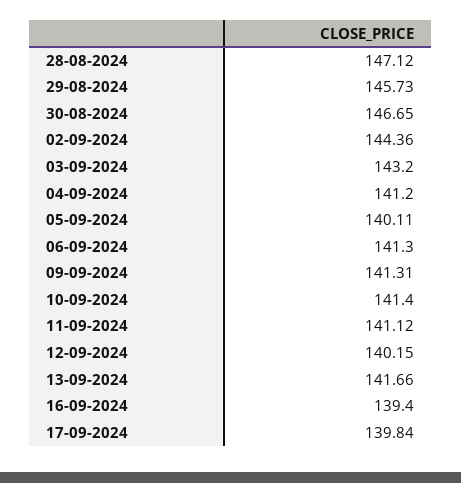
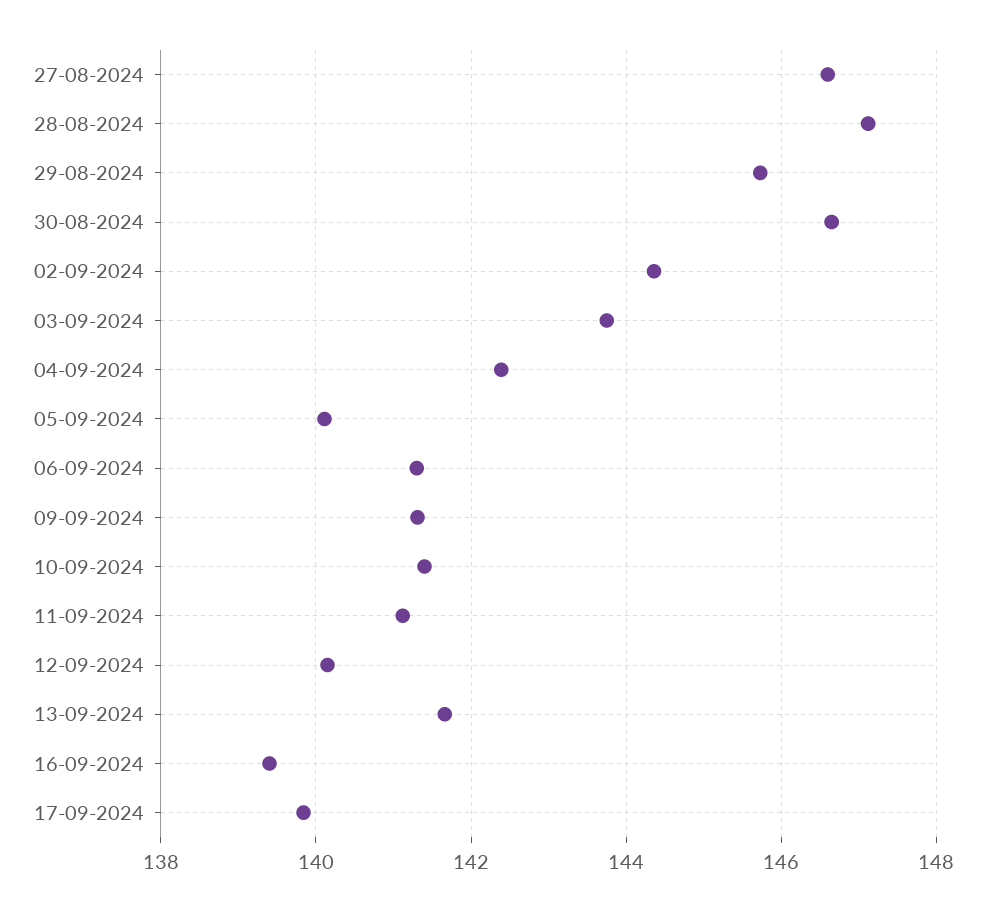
  {
    "28-08-2024": 147.12,
    "29-08-2024": 145.73,
    "30-08-2024": 146.65,
    "02-09-2024": 144.36,
-   "03-09-2024": 143.2,
+   "03-09-2024": 143.8,
-   "04-09-2024": 141.2,
+   "04-09-2024": 142.4,
    "05-09-2024": 140.11,
    "06-09-2024": 141.3,
    "09-09-2024": 141.31,
    "10-09-2024": 141.4,
    "11-09-2024": 141.12,
    "12-09-2024": 140.15,
    "13-09-2024": 141.66,
    "16-09-2024": 139.4,
-   "17-09-2024": 139.84
+   "17-09-2024": 139.84,
+   "27-08-2024": 146.6
  }

